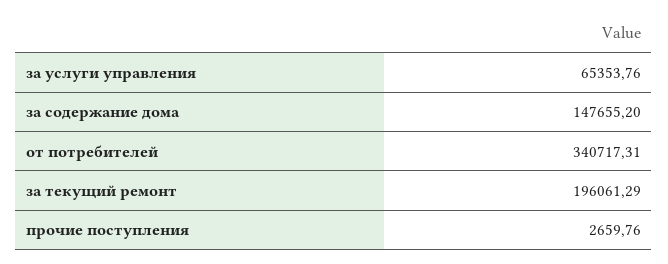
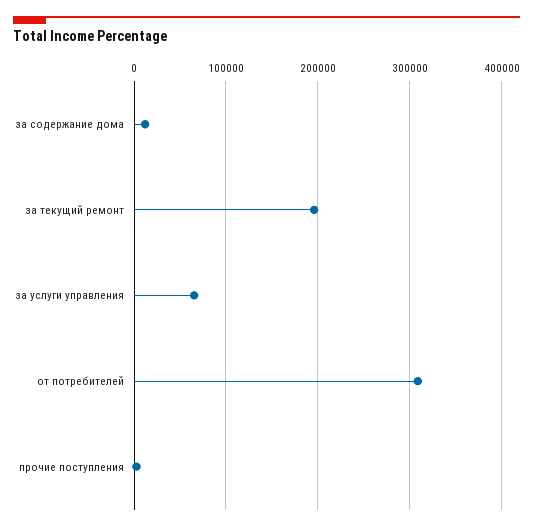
  {
    "за услуги управления": 65353.76,
-   "за содержание дома": 147655.2,
+   "за содержание дома": 10000,
-   "от потребителей": 340717.31,
+   "от потребителей": 310000,
    "за текущий ремонт": 196061.29,
    "прочие поступления": 2659.76
  }

